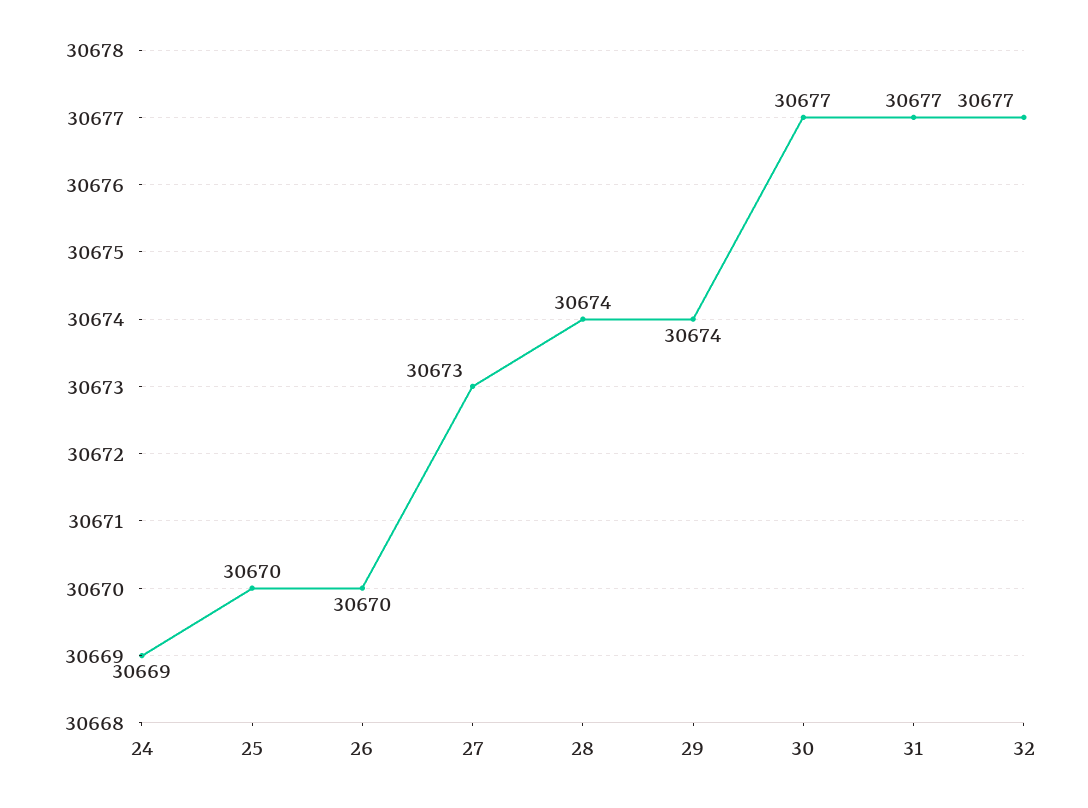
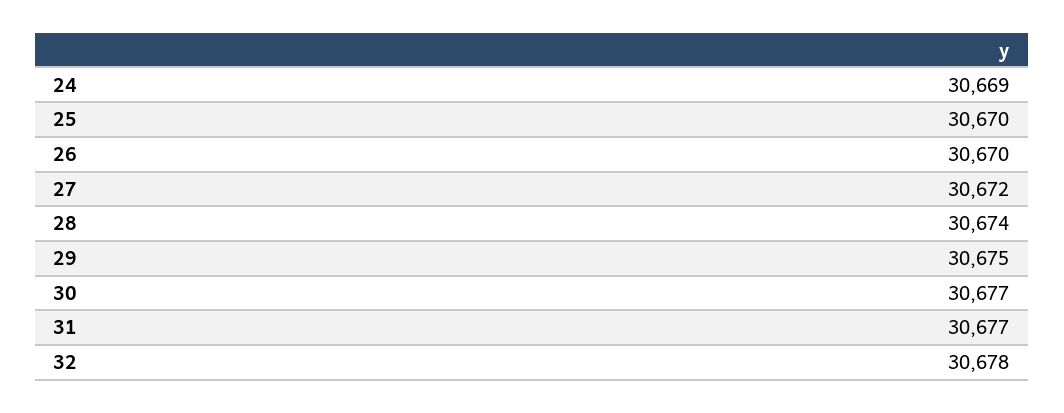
  {
    "24": 30669,
    "25": 30670,
    "26": 30670,
-   "27": 30673,
+   "27": 30672,
    "28": 30674,
-   "29": 30674,
+   "29": 30675,
    "30": 30677,
    "31": 30677,
-   "32": 30677
+   "32": 30678
  }

